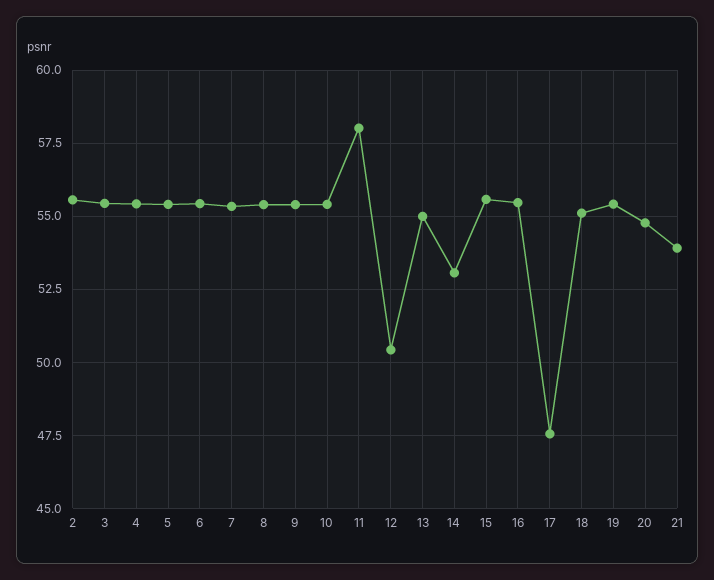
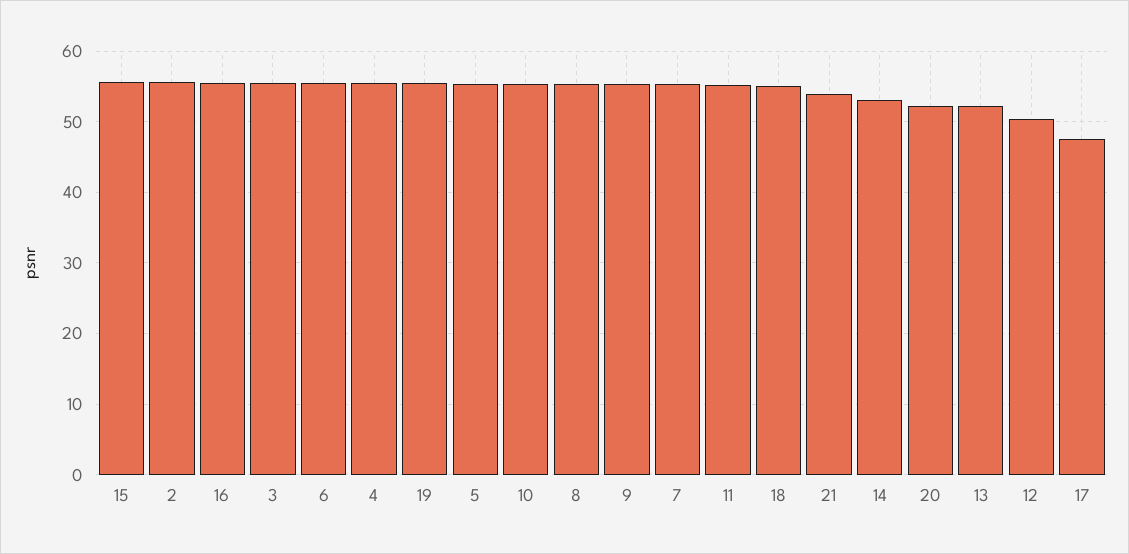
  {
    "2": 55.5,
    "3": 55.5,
    "4": 55.5,
    "5": 55.5,
    "6": 55.5,
    "7": 55.25,
    "8": 55.5,
    "9": 55.5,
    "10": 55.5,
-   "11": 58,
+   "11": 55,
    "12": 50.5,
-   "13": 55,
+   "13": 52,
    "14": 53,
    "15": 55.5,
    "16": 55.5,
    "17": 47.5,
    "18": 55,
    "19": 55.5,
-   "20": 54.75,
+   "20": 52,
    "21": 54
  }

